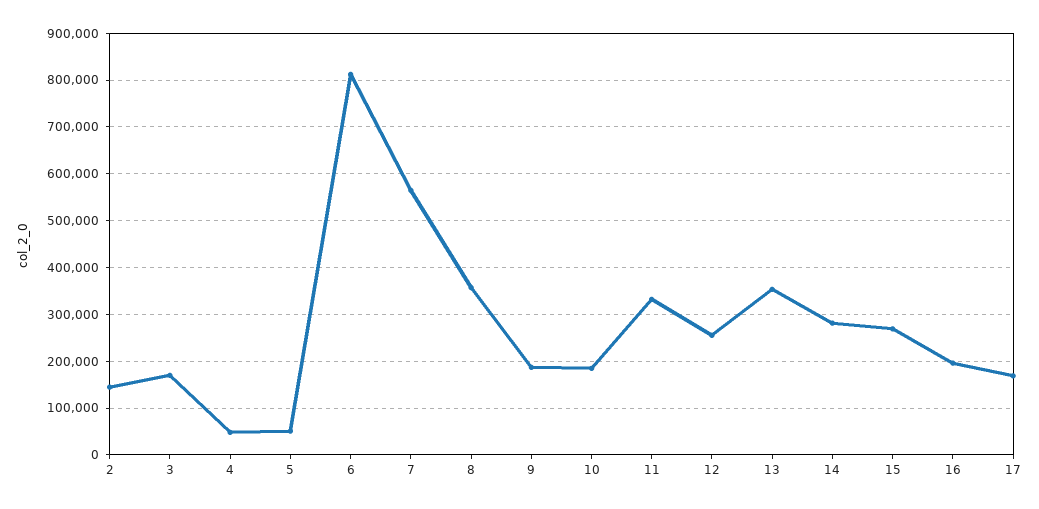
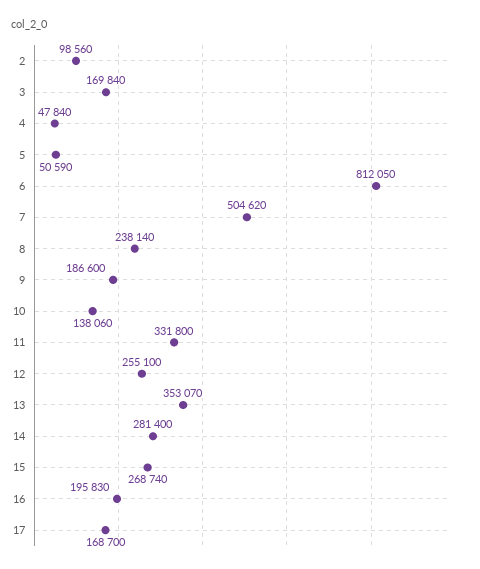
  {
-   "2": 140000,
+   "2": 98560,
    "3": 169840,
    "4": 47840,
    "5": 50590,
    "6": 812050,
-   "7": 560000,
+   "7": 504620,
-   "8": 360000,
+   "8": 238140,
    "9": 186600,
-   "10": 180000,
+   "10": 138060,
    "11": 331800,
    "12": 255100,
    "13": 353070,
    "14": 281400,
    "15": 268740,
    "16": 195830,
    "17": 168700
  }

